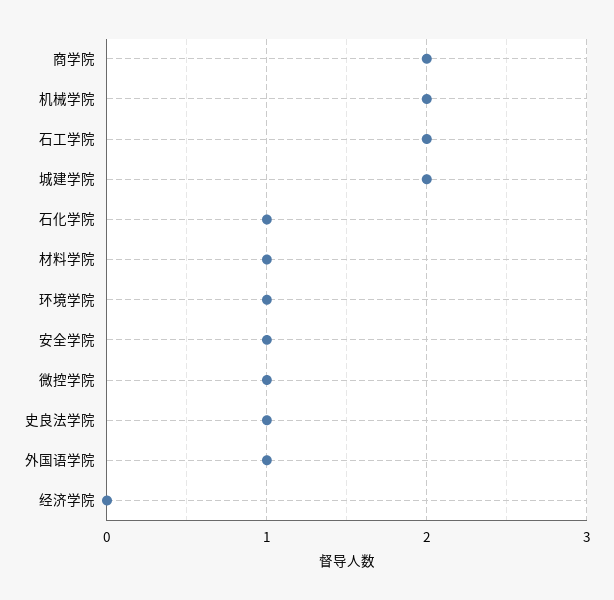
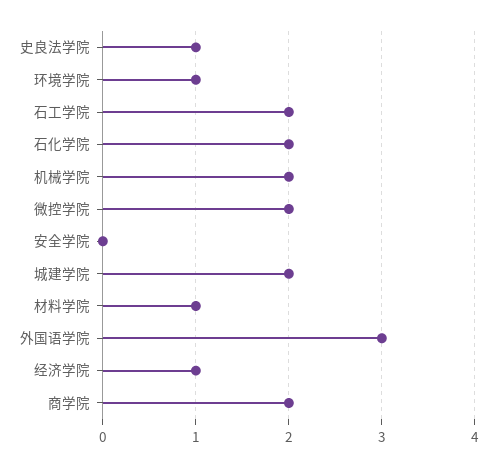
  {
    "商学院": 2,
    "机械学院": 2,
    "石工学院": 2,
    "城建学院": 2,
-   "石化学院": 1,
+   "石化学院": 2,
    "材料学院": 1,
    "环境学院": 1,
-   "安全学院": 1,
+   "安全学院": 0,
-   "微控学院": 1,
+   "微控学院": 2,
    "史良法学院": 1,
-   "外国语学院": 1,
+   "外国语学院": 3,
-   "经济学院": 0
+   "经济学院": 1
  }

